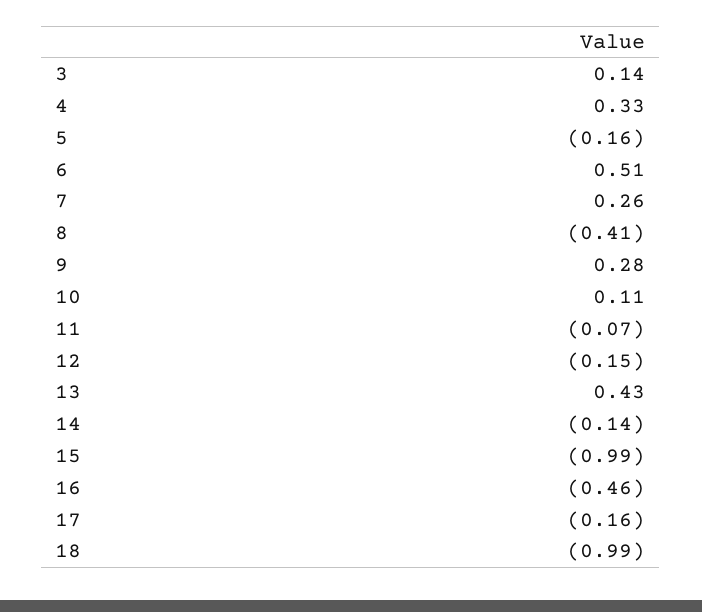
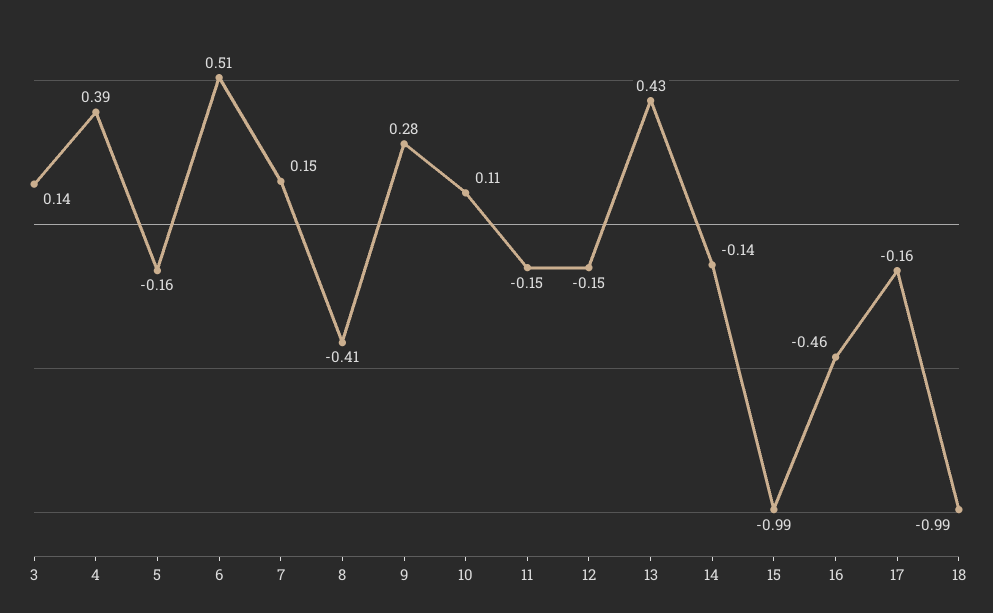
  {
    "3": 0.14,
-   "4": 0.33,
+   "4": 0.39,
    "5": -0.16,
    "6": 0.51,
-   "7": 0.26,
+   "7": 0.15,
    "8": -0.41,
    "9": 0.28,
    "10": 0.11,
-   "11": -0.07,
+   "11": -0.15,
    "12": -0.15,
    "13": 0.43,
    "14": -0.14,
    "15": -0.99,
    "16": -0.46,
    "17": -0.16,
    "18": -0.99
  }

